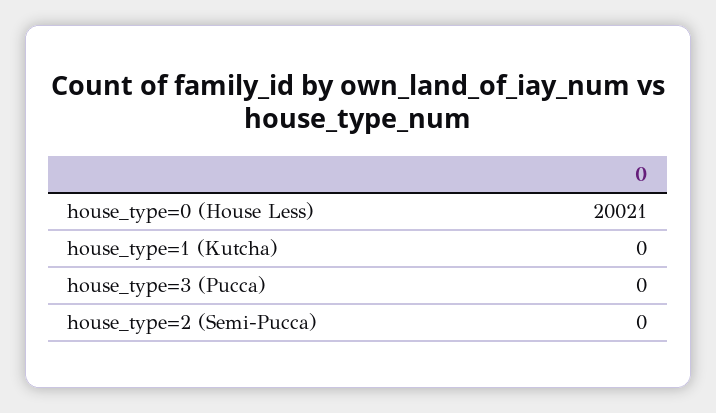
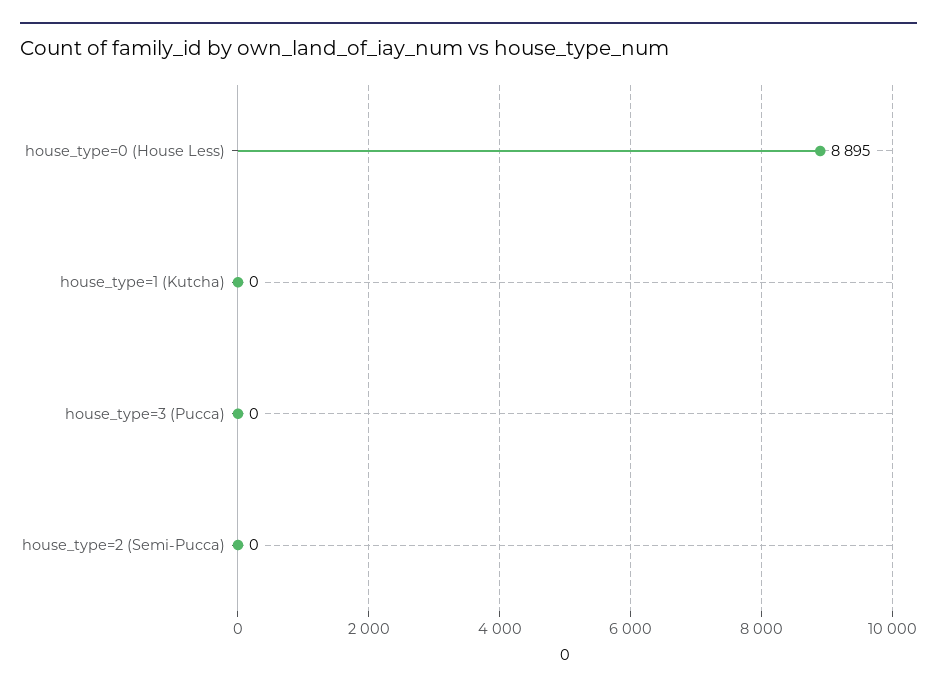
  {
-   "house_type=0 (House Less)": 20021,
+   "house_type=0 (House Less)": 8895,
    "house_type=1 (Kutcha)": 0,
    "house_type=3 (Pucca)": 0,
    "house_type=2 (Semi-Pucca)": 0
  }

